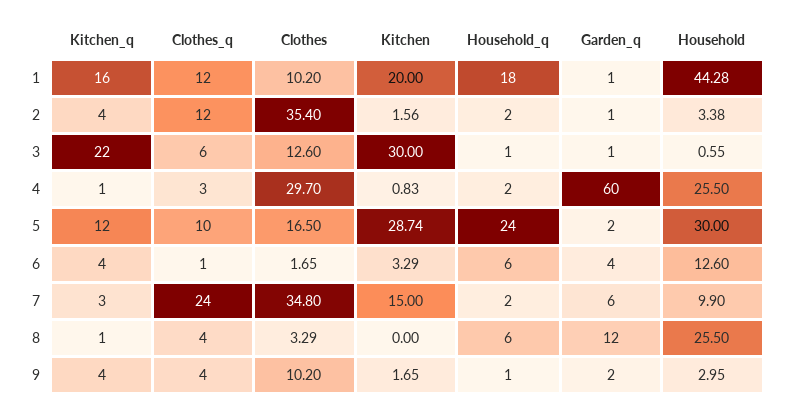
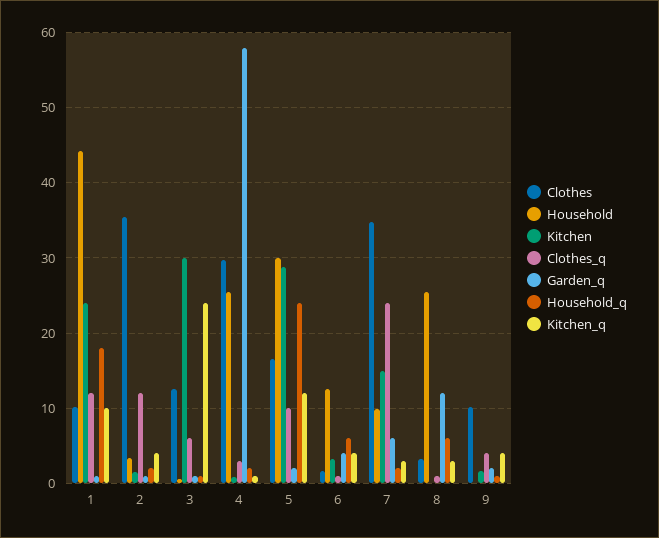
  {
    "Kitchen_q": {
-     "1": 16,
+     "1": 10,
      "2": 4,
-     "3": 22,
+     "3": 24,
      "4": 1,
      "5": 12,
      "6": 4,
      "7": 3,
-     "8": 1,
+     "8": 3,
      "9": 4
    },
    "Clothes_q": {
      "1": 12,
      "2": 12,
      "3": 6,
      "4": 3,
      "5": 10,
      "6": 1,
      "7": 24,
-     "8": 4,
+     "8": 1,
      "9": 4
    },
    "Clothes": {
      "1": 10.2,
      "2": 35.4,
      "3": 12.6,
      "4": 29.7,
      "5": 16.5,
      "6": 1.65,
      "7": 34.8,
      "8": 3.29,
      "9": 10.2
    },
    "Kitchen": {
-     "1": 20,
+     "1": 24,
      "2": 1.56,
      "3": 30,
      "4": 0.83,
      "5": 28.74,
      "6": 3.29,
      "7": 15,
      "8": 0,
      "9": 1.65
    },
    "Household_q": {
      "1": 18,
      "2": 2,
      "3": 1,
      "4": 2,
      "5": 24,
      "6": 6,
      "7": 2,
      "8": 6,
      "9": 1
    },
    "Garden_q": {
      "1": 1,
      "2": 1,
      "3": 1,
-     "4": 60,
+     "4": 58,
      "5": 2,
      "6": 4,
      "7": 6,
      "8": 12,
      "9": 2
    },
    "Household": {
      "1": 44.28,
      "2": 3.38,
      "3": 0.55,
      "4": 25.5,
      "5": 30,
      "6": 12.6,
      "7": 9.9,
      "8": 25.5,
-     "9": 2.95
+     "9": 0
    }
  }

